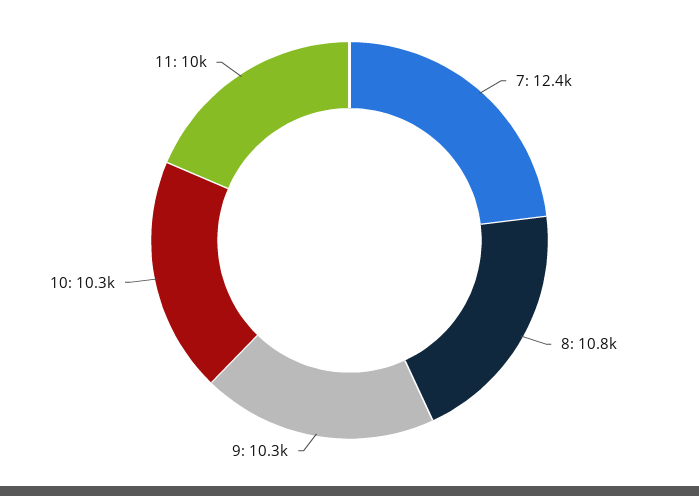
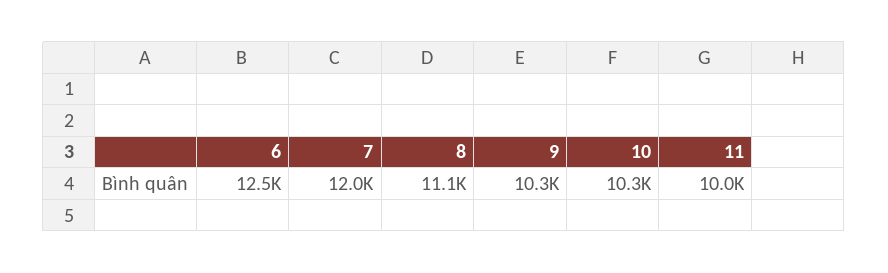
  {
-   "7": 12400,
+   "7": 12000,
-   "8": 10800,
+   "8": 11100,
    "9": 10300,
    "10": 10300,
-   "11": 10000
+   "11": 10000,
+   "6": 12500
  }

